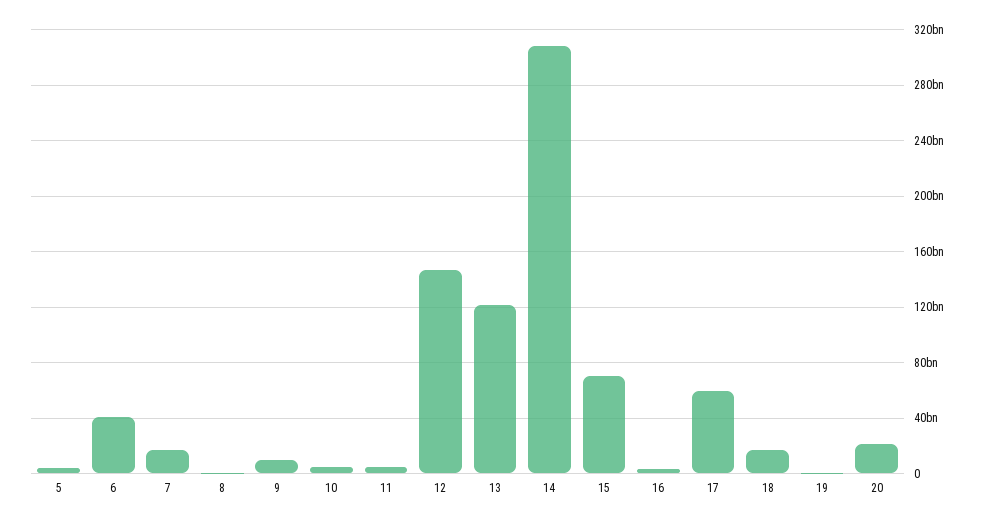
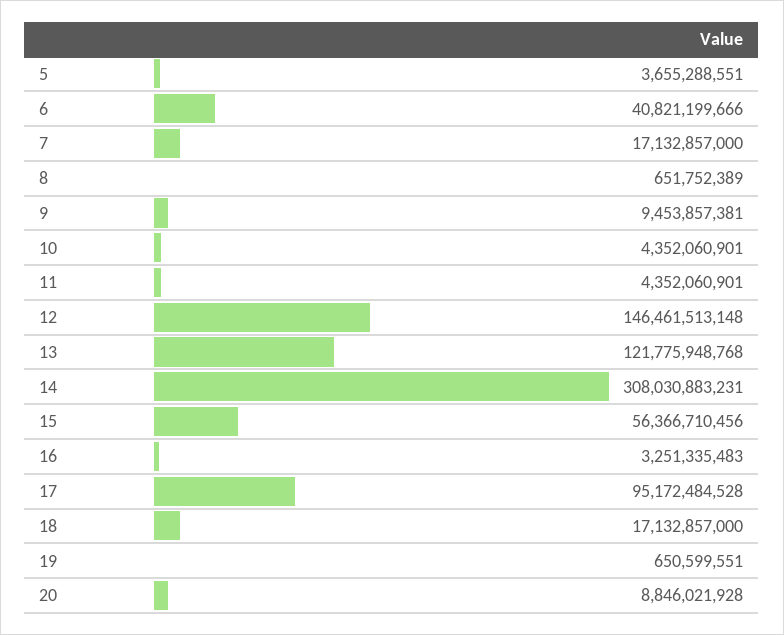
  {
    "5": 3655288551,
    "6": 40821199666,
    "7": 17132857000,
    "8": 651752389,
    "9": 9453857381,
    "10": 4352060901,
    "11": 4352060901,
    "12": 146461513148,
    "13": 121775948768,
    "14": 308030883231,
-   "15": 70000000000,
+   "15": 56366710456,
    "16": 3251335483,
-   "17": 60000000000,
+   "17": 95172484528,
    "18": 17132857000,
    "19": 650599551,
-   "20": 20000000000
+   "20": 8846021928
  }

